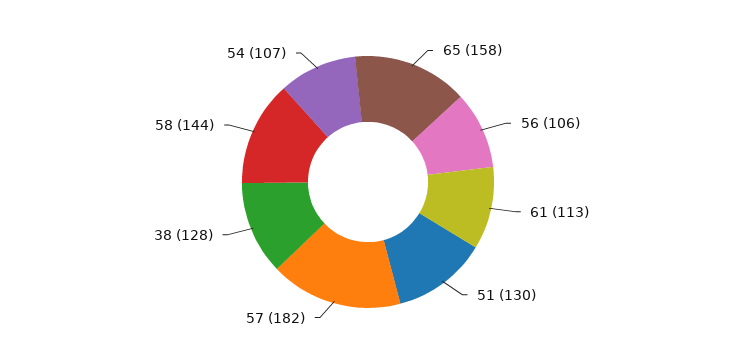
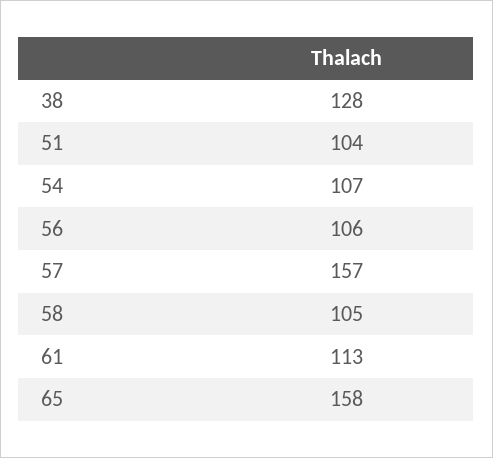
  {
    "65": 158,
    "56": 106,
    "61": 113,
-   "51": 130,
+   "51": 104,
-   "57": 182,
+   "57": 157,
    "38": 128,
-   "58": 144,
+   "58": 105,
    "54": 107
  }

